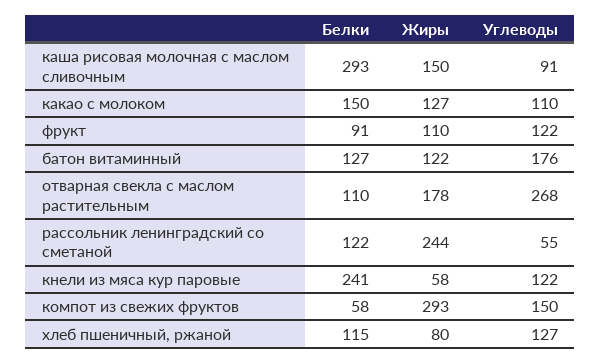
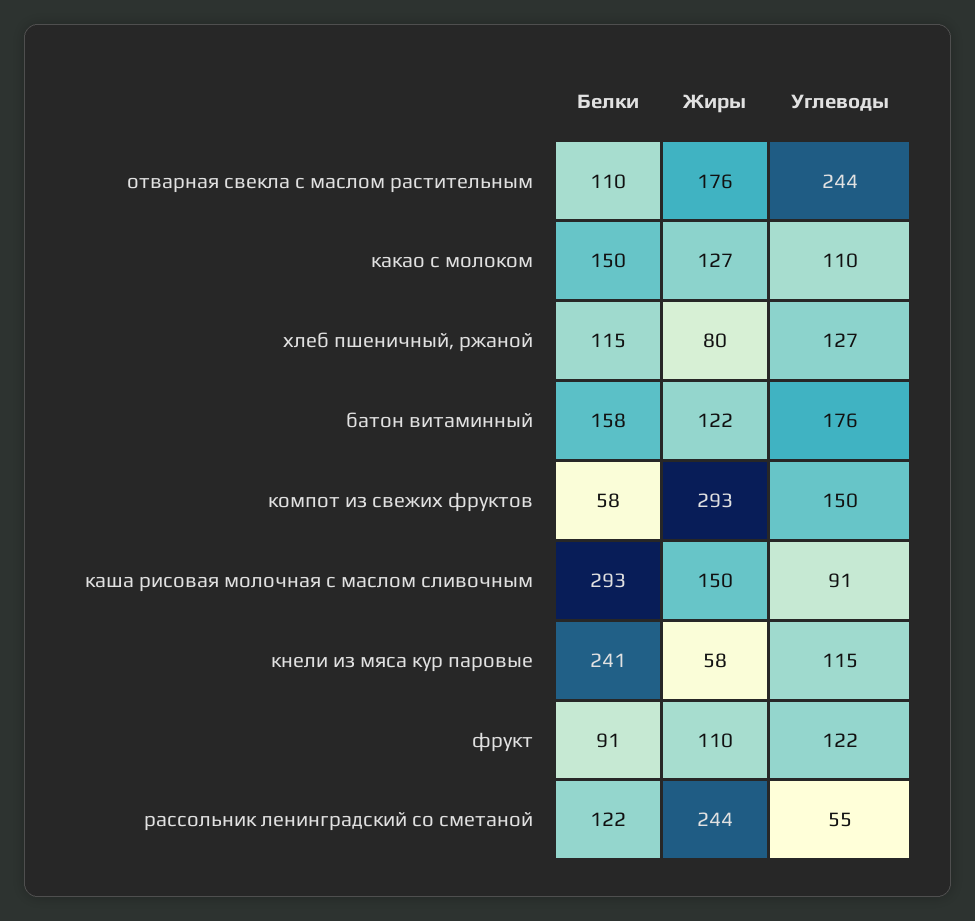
  {
    "Белки": {
      "каша рисовая молочная с маслом сливочным": 293,
      "какао с молоком": 150,
      "фрукт": 91,
-     "батон витаминный": 127,
+     "батон витаминный": 158,
      "отварная свекла с маслом растительным": 110,
      "рассольник ленинградский со сметаной": 122,
      "кнели из мяса кур паровые": 241,
      "компот из свежих фруктов": 58,
      "хлеб пшеничный, ржаной": 115
    },
    "Жиры": {
      "каша рисовая молочная с маслом сливочным": 150,
      "какао с молоком": 127,
      "фрукт": 110,
      "батон витаминный": 122,
-     "отварная свекла с маслом растительным": 178,
+     "отварная свекла с маслом растительным": 176,
      "рассольник ленинградский со сметаной": 244,
      "кнели из мяса кур паровые": 58,
      "компот из свежих фруктов": 293,
      "хлеб пшеничный, ржаной": 80
    },
    "Углеводы": {
      "каша рисовая молочная с маслом сливочным": 91,
      "какао с молоком": 110,
      "фрукт": 122,
      "батон витаминный": 176,
-     "отварная свекла с маслом растительным": 268,
+     "отварная свекла с маслом растительным": 244,
      "рассольник ленинградский со сметаной": 55,
-     "кнели из мяса кур паровые": 122,
+     "кнели из мяса кур паровые": 115,
      "компот из свежих фруктов": 150,
      "хлеб пшеничный, ржаной": 127
    }
  }

